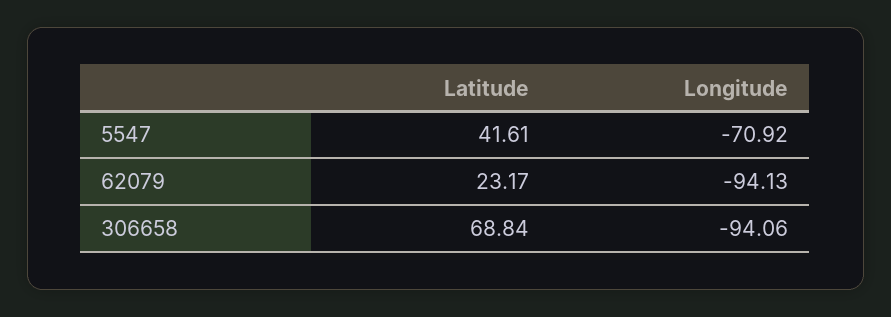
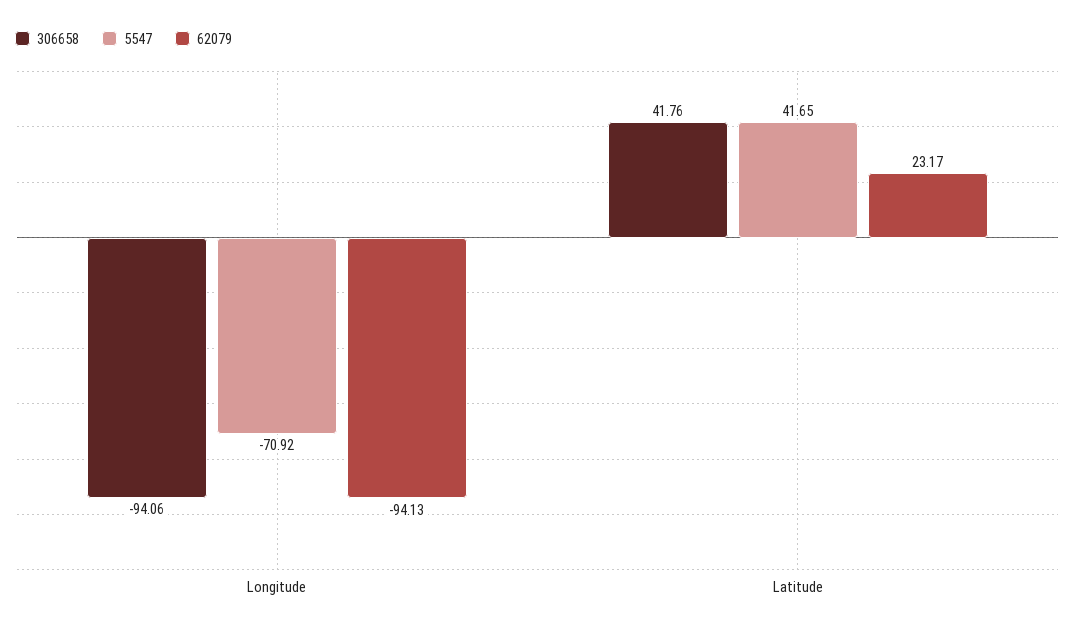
  {
    "5547": {
-     "Latitude": 41.61,
+     "Latitude": 41.65,
      "Longitude": -70.92
    },
    "62079": {
      "Latitude": 23.17,
      "Longitude": -94.13
    },
    "306658": {
-     "Latitude": 68.84,
+     "Latitude": 41.76,
      "Longitude": -94.06
    }
  }

